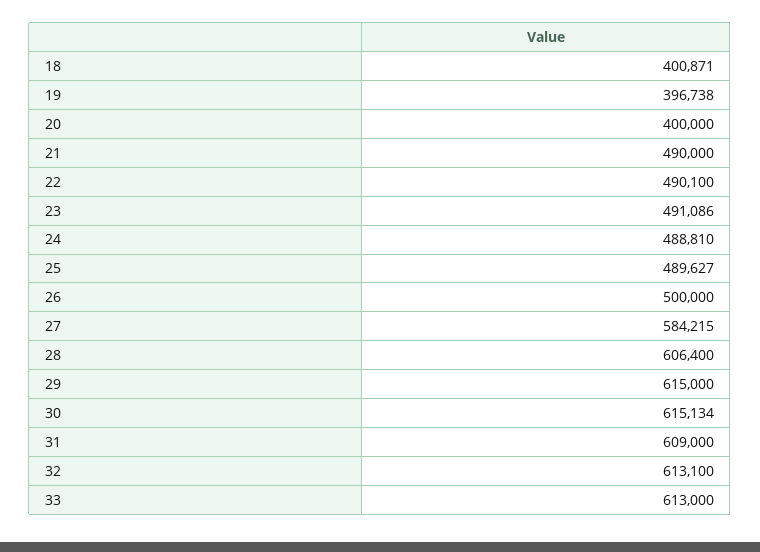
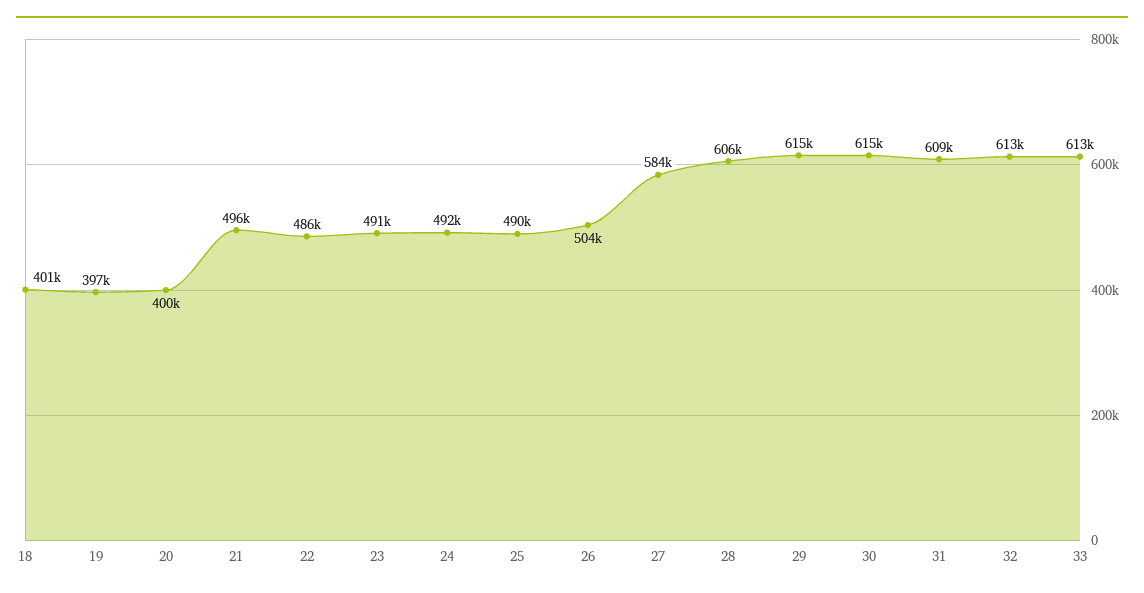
  {
    "18": 400871,
    "19": 396738,
    "20": 400000,
-   "21": 490000,
+   "21": 496000,
-   "22": 490100,
+   "22": 486000,
    "23": 491086,
-   "24": 488810,
+   "24": 492000,
    "25": 489627,
-   "26": 500000,
+   "26": 504000,
    "27": 584215,
    "28": 606400,
    "29": 615000,
    "30": 615134,
    "31": 609000,
    "32": 613100,
    "33": 613000
  }

